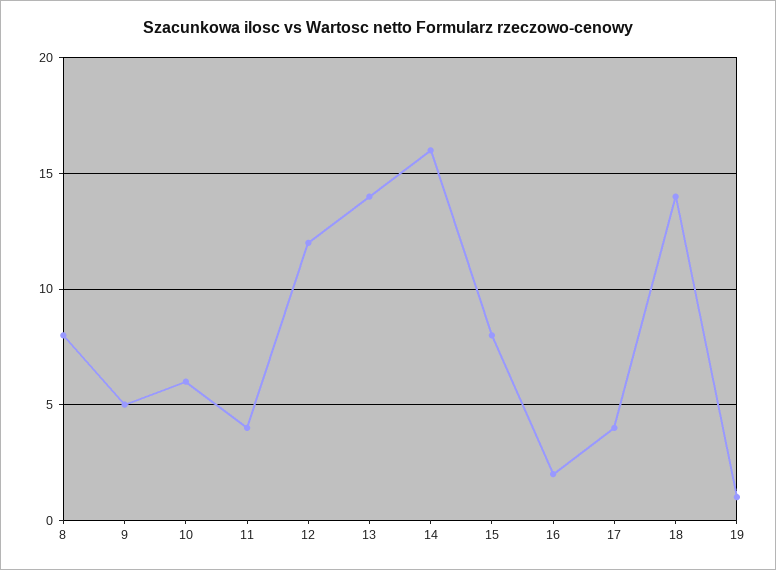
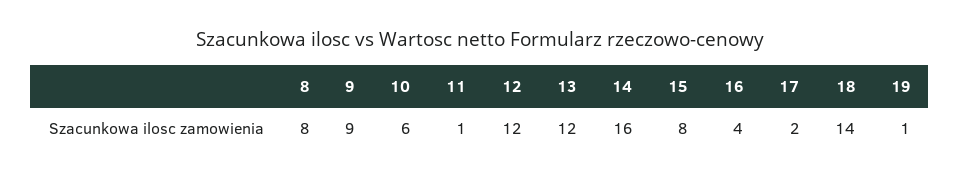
  {
    "8": 8,
-   "9": 5,
+   "9": 9,
    "10": 6,
-   "11": 4,
+   "11": 1,
    "12": 12,
-   "13": 14,
+   "13": 12,
    "14": 16,
    "15": 8,
-   "16": 2,
+   "16": 4,
-   "17": 4,
+   "17": 2,
    "18": 14,
    "19": 1
  }

